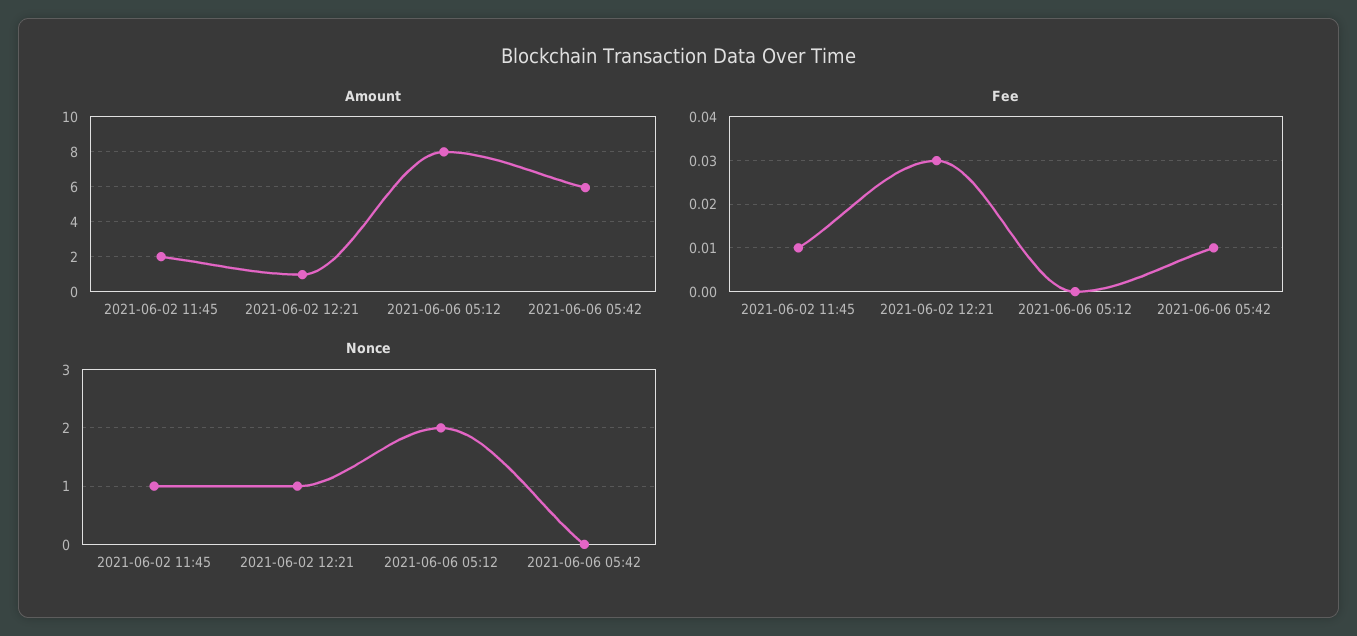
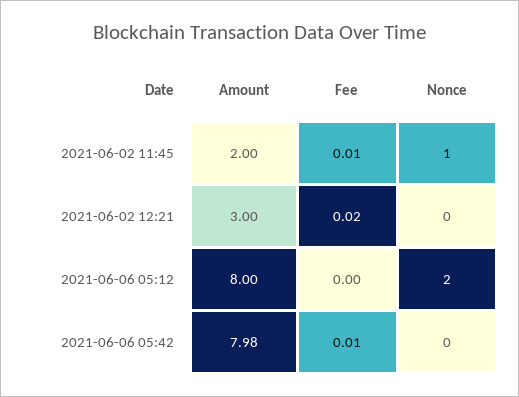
  {
    "Amount": {
      "2021-06-02 11:45": 2,
-     "2021-06-02 12:21": 1,
+     "2021-06-02 12:21": 3,
      "2021-06-06 05:12": 8,
-     "2021-06-06 05:42": 6
+     "2021-06-06 05:42": 7.98
    },
    "Fee": {
      "2021-06-02 11:45": 0.01,
-     "2021-06-02 12:21": 0.03,
+     "2021-06-02 12:21": 0.02,
      "2021-06-06 05:12": 0,
      "2021-06-06 05:42": 0.01
    },
    "Nonce": {
      "2021-06-02 11:45": 1,
-     "2021-06-02 12:21": 1,
+     "2021-06-02 12:21": 0,
      "2021-06-06 05:12": 2,
      "2021-06-06 05:42": 0
    }
  }

